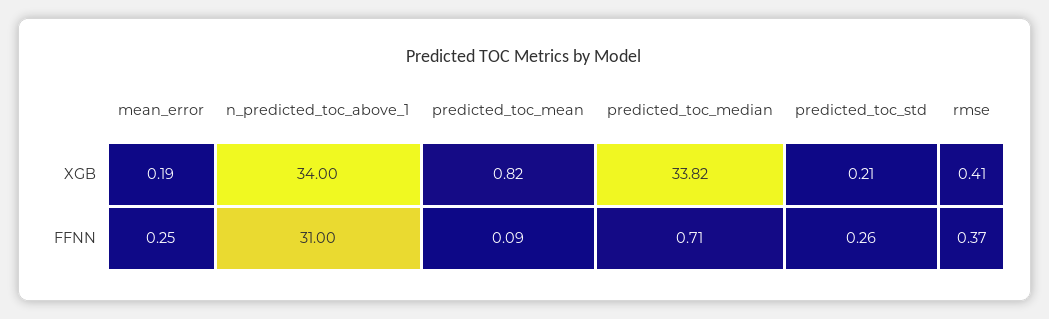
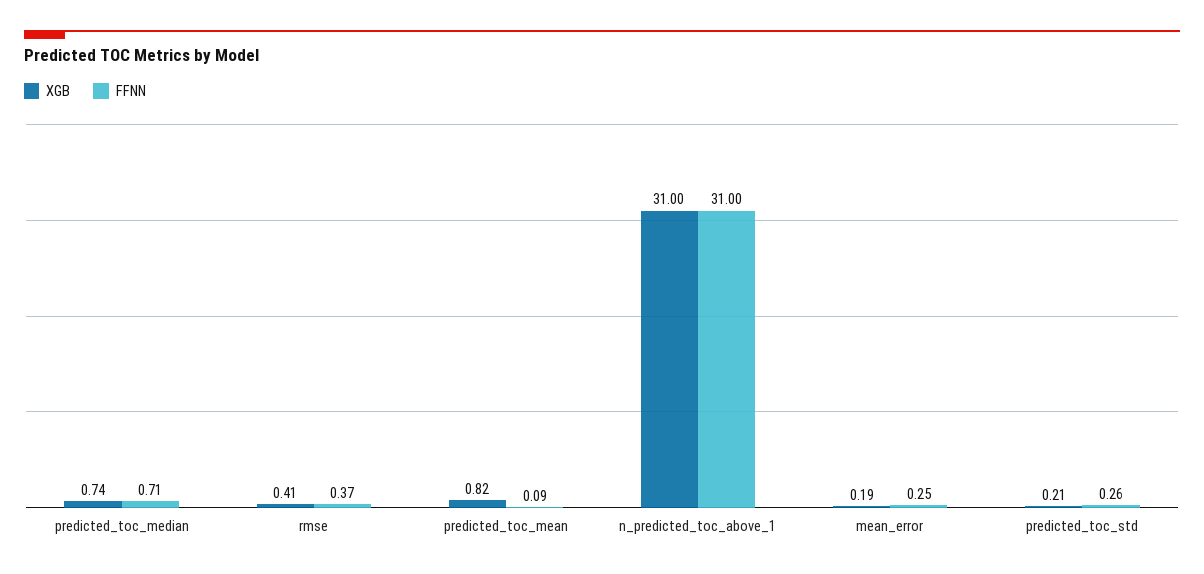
  {
    "XGB": {
      "mean_error": 0.19,
-     "n_predicted_toc_above_1": 34,
+     "n_predicted_toc_above_1": 31,
      "predicted_toc_mean": 0.82,
-     "predicted_toc_median": 33.82,
+     "predicted_toc_median": 0.74,
      "predicted_toc_std": 0.21,
      "rmse": 0.41
    },
    "FFNN": {
      "mean_error": 0.25,
      "n_predicted_toc_above_1": 31,
      "predicted_toc_mean": 0.09,
      "predicted_toc_median": 0.71,
      "predicted_toc_std": 0.26,
      "rmse": 0.37
    }
  }

